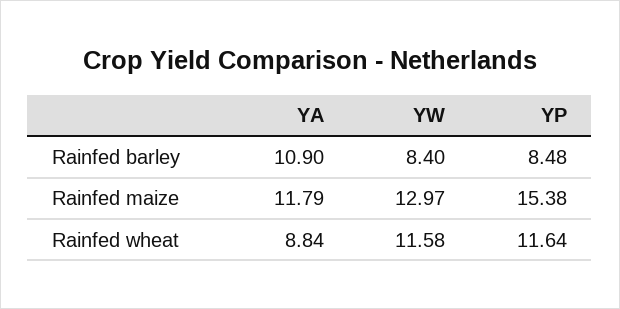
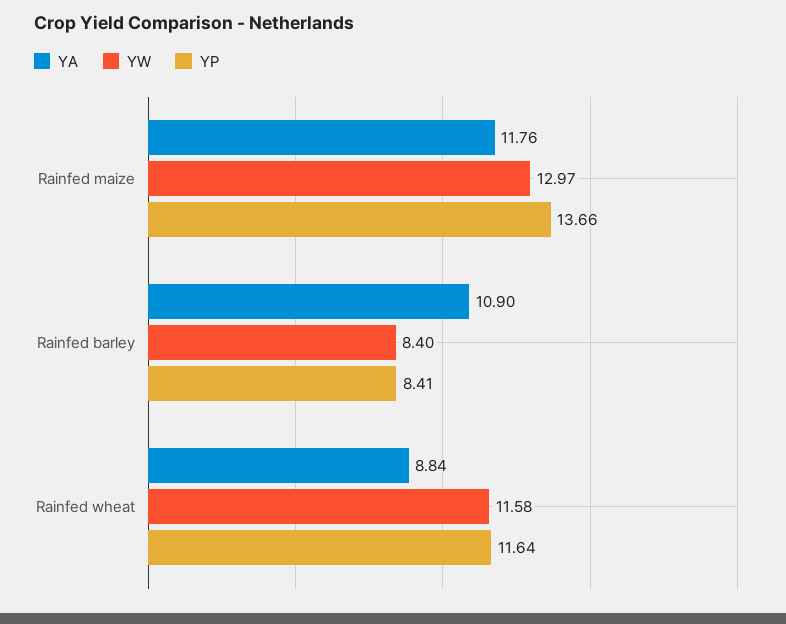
  {
    "YA": {
      "Rainfed barley": 10.9,
-     "Rainfed maize": 11.79,
+     "Rainfed maize": 11.76,
      "Rainfed wheat": 8.84
    },
    "YW": {
      "Rainfed barley": 8.4,
      "Rainfed maize": 12.97,
      "Rainfed wheat": 11.58
    },
    "YP": {
-     "Rainfed barley": 8.48,
+     "Rainfed barley": 8.41,
-     "Rainfed maize": 15.38,
+     "Rainfed maize": 13.66,
      "Rainfed wheat": 11.64
    }
  }

